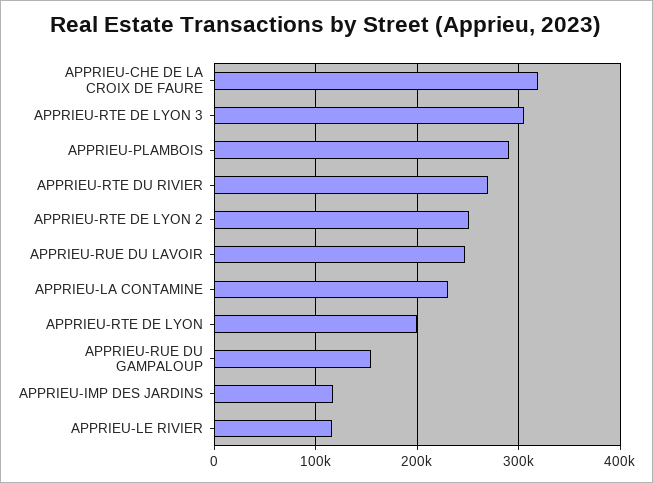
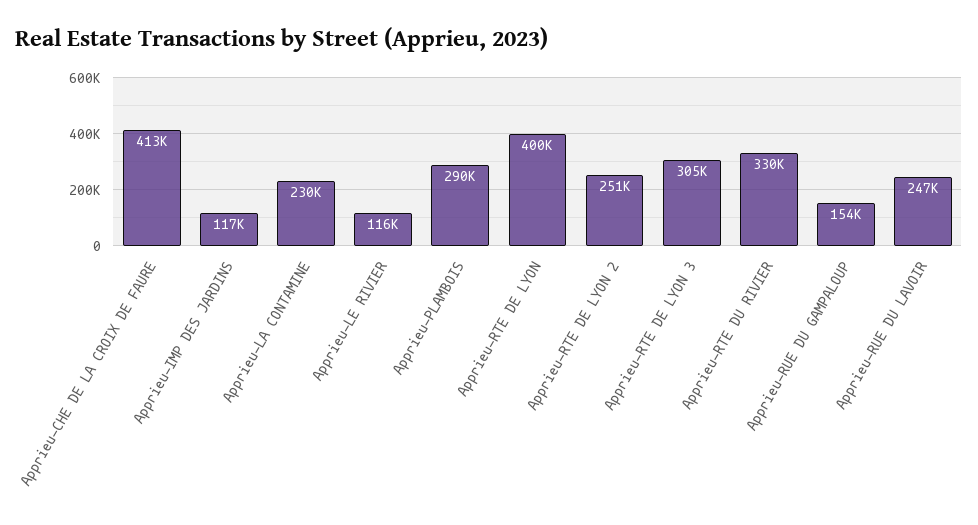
  {
-   "APPRIEU-CHE DE LA CROIX DE FAURE": 320000,
+   "APPRIEU-CHE DE LA CROIX DE FAURE": 413000,
    "APPRIEU-RTE DE LYON 3": 305000,
    "APPRIEU-PLAMBOIS": 290000,
-   "APPRIEU-RTE DU RIVIER": 270000,
+   "APPRIEU-RTE DU RIVIER": 330000,
    "APPRIEU-RTE DE LYON 2": 251000,
    "APPRIEU-RUE DU LAVOIR": 247000,
    "APPRIEU-LA CONTAMINE": 230000,
-   "APPRIEU-RTE DE LYON": 200000,
+   "APPRIEU-RTE DE LYON": 400000,
    "APPRIEU-RUE DU GAMPALOUP": 154000,
    "APPRIEU-IMP DES JARDINS": 117000,
    "APPRIEU-LE RIVIER": 116000
  }

